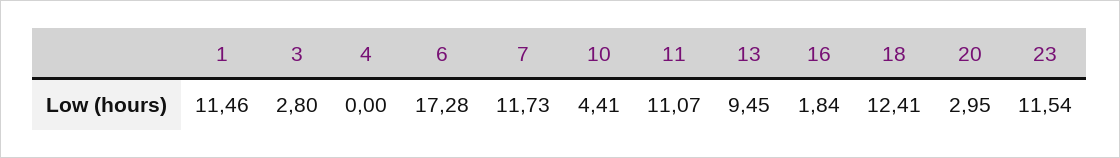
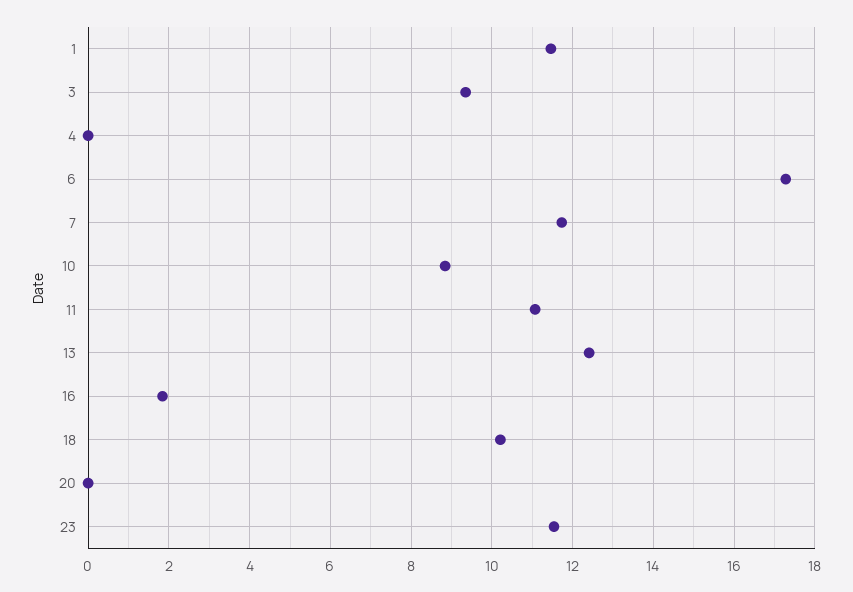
  {
    "1": 11.46,
-   "3": 2.8,
+   "3": 9.4,
    "4": 0,
    "6": 17.28,
    "7": 11.73,
-   "10": 4.41,
+   "10": 8.8,
    "11": 11.07,
-   "13": 9.45,
+   "13": 12.4,
    "16": 1.84,
-   "18": 12.41,
+   "18": 10.2,
-   "20": 2.95,
+   "20": 0,
    "23": 11.54
  }

